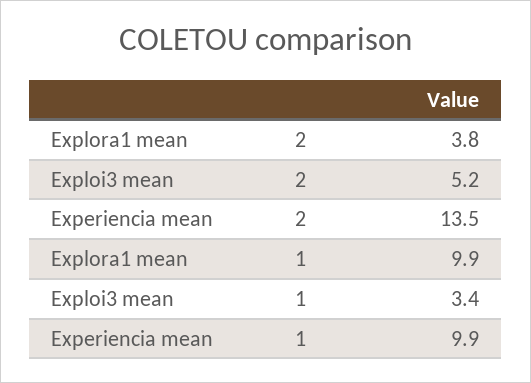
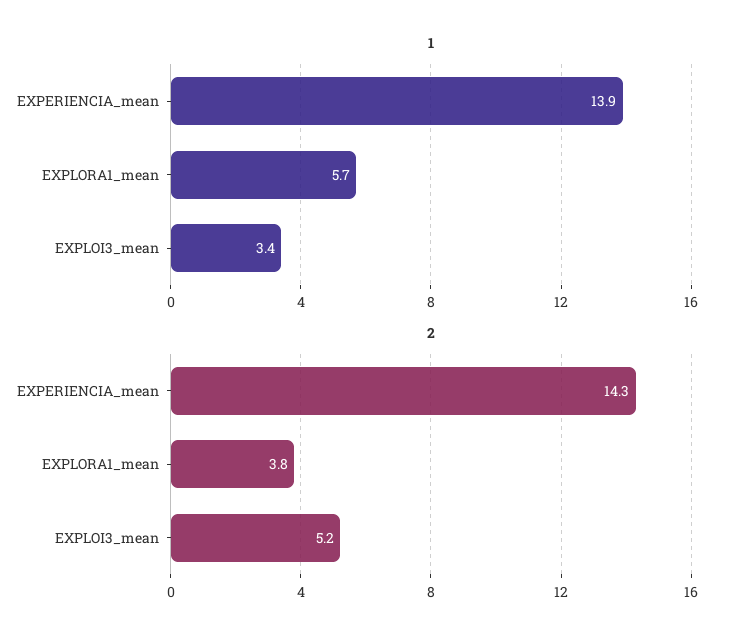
  {
    "2": {
      "Explora1 mean": 3.8,
      "Exploi3 mean": 5.2,
-     "Experiencia mean": 13.5
+     "Experiencia mean": 14.3
    },
    "1": {
-     "Explora1 mean": 9.9,
+     "Explora1 mean": 5.7,
      "Exploi3 mean": 3.4,
-     "Experiencia mean": 9.9
+     "Experiencia mean": 13.9
    }
  }

